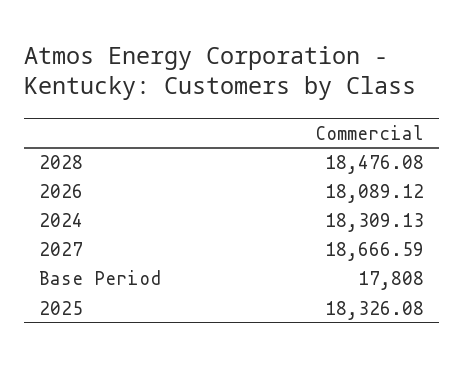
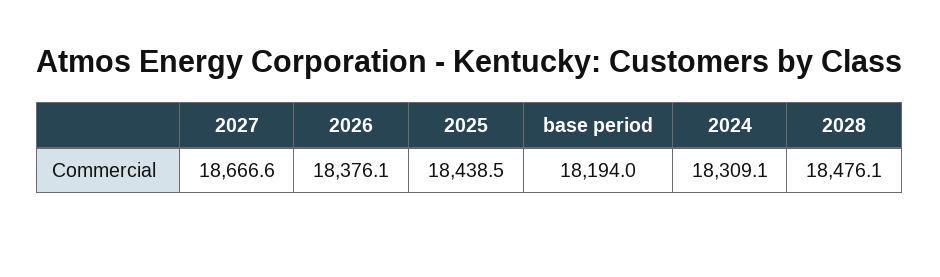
  {
    "2028": 18476.08,
-   "2026": 18089.12,
+   "2026": 18376.1,
    "2024": 18309.13,
    "2027": 18666.59,
-   "Base Period": 17808,
+   "Base Period": 18194,
-   "2025": 18326.08
+   "2025": 18438.5
  }

